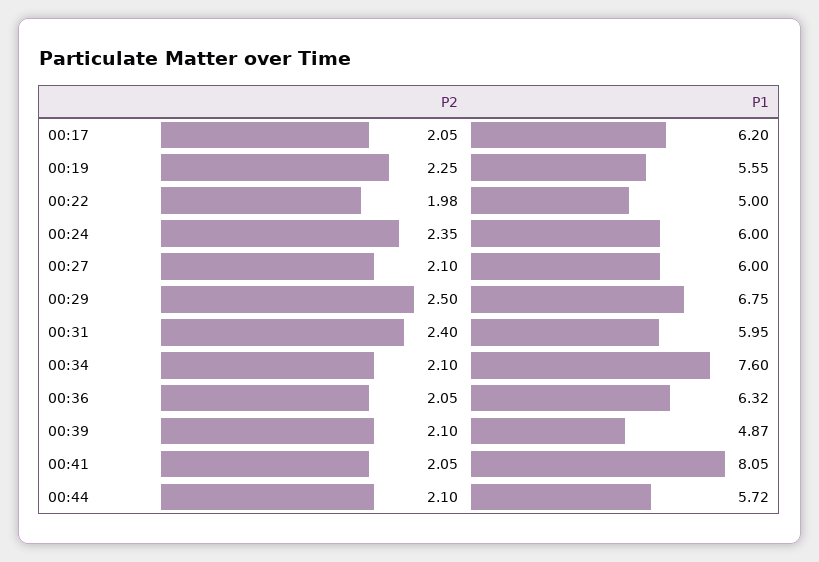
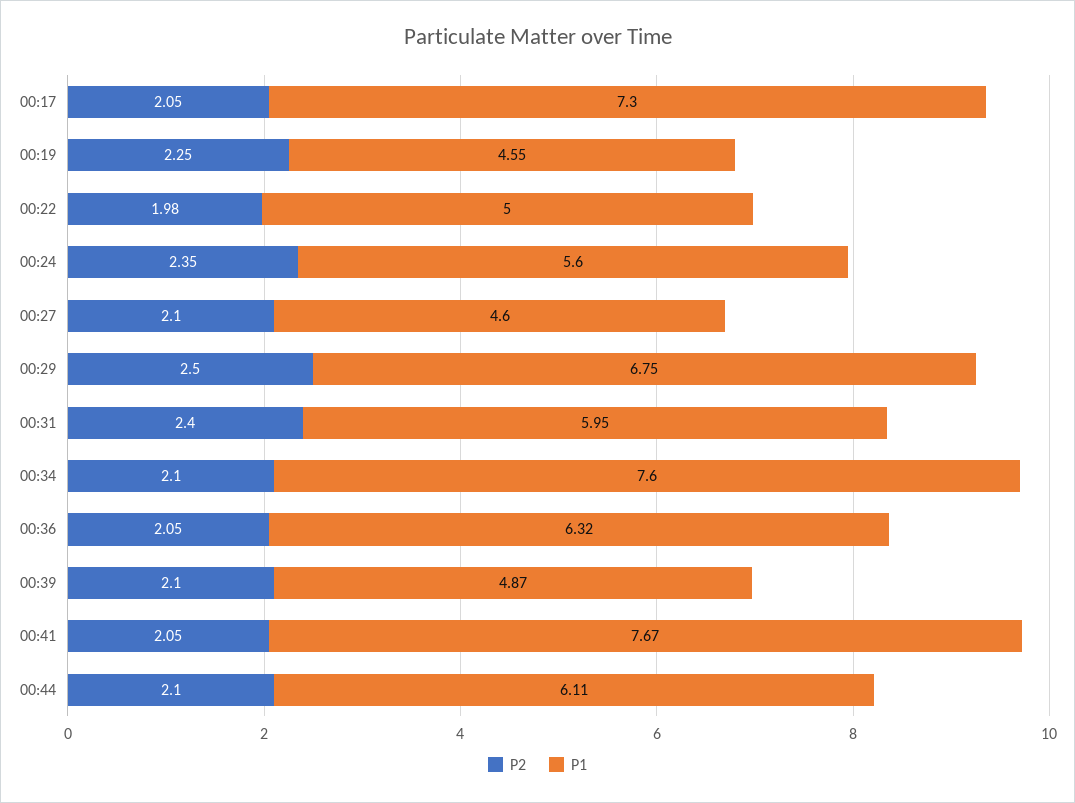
  {
    "P2": {
      "00:17": 2.05,
      "00:19": 2.25,
      "00:22": 1.98,
      "00:24": 2.35,
      "00:27": 2.1,
      "00:29": 2.5,
      "00:31": 2.4,
      "00:34": 2.1,
      "00:36": 2.05,
      "00:39": 2.1,
      "00:41": 2.05,
      "00:44": 2.1
    },
    "P1": {
-     "00:17": 6.2,
+     "00:17": 7.3,
-     "00:19": 5.55,
+     "00:19": 4.55,
      "00:22": 5,
-     "00:24": 6,
+     "00:24": 5.6,
-     "00:27": 6,
+     "00:27": 4.6,
      "00:29": 6.75,
      "00:31": 5.95,
      "00:34": 7.6,
      "00:36": 6.32,
      "00:39": 4.87,
-     "00:41": 8.05,
+     "00:41": 7.67,
-     "00:44": 5.72
+     "00:44": 6.11
    }
  }

